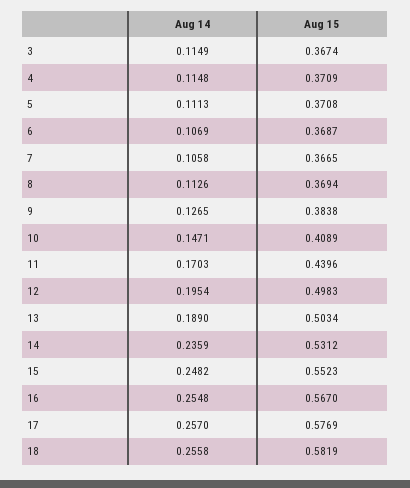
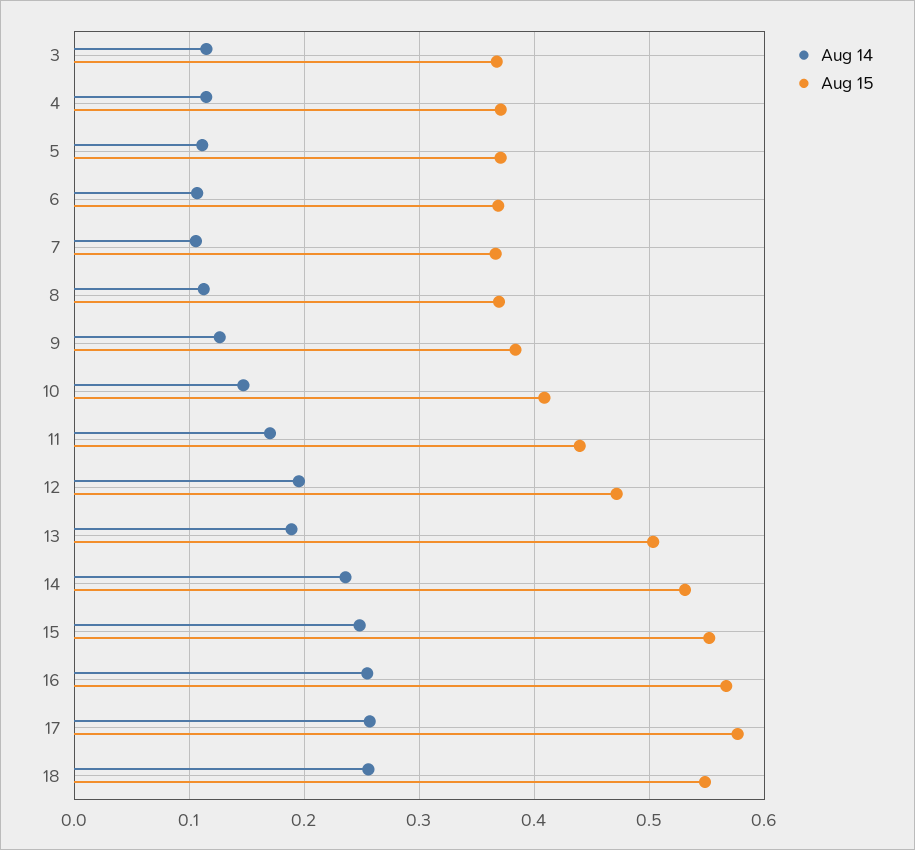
  {
    "Aug 14": {
      "3": 0.1149,
      "4": 0.1148,
      "5": 0.1113,
      "6": 0.1069,
      "7": 0.1058,
      "8": 0.1126,
      "9": 0.1265,
      "10": 0.1471,
      "11": 0.1703,
      "12": 0.1954,
      "13": 0.189,
      "14": 0.2359,
      "15": 0.2482,
      "16": 0.2548,
      "17": 0.257,
      "18": 0.2558
    },
    "Aug 15": {
      "3": 0.3674,
      "4": 0.3709,
      "5": 0.3708,
      "6": 0.3687,
      "7": 0.3665,
      "8": 0.3694,
      "9": 0.3838,
      "10": 0.4089,
      "11": 0.4396,
-     "12": 0.4983,
+     "12": 0.47,
      "13": 0.5034,
      "14": 0.5312,
      "15": 0.5523,
      "16": 0.567,
      "17": 0.5769,
-     "18": 0.5819
+     "18": 0.55
    }
  }

